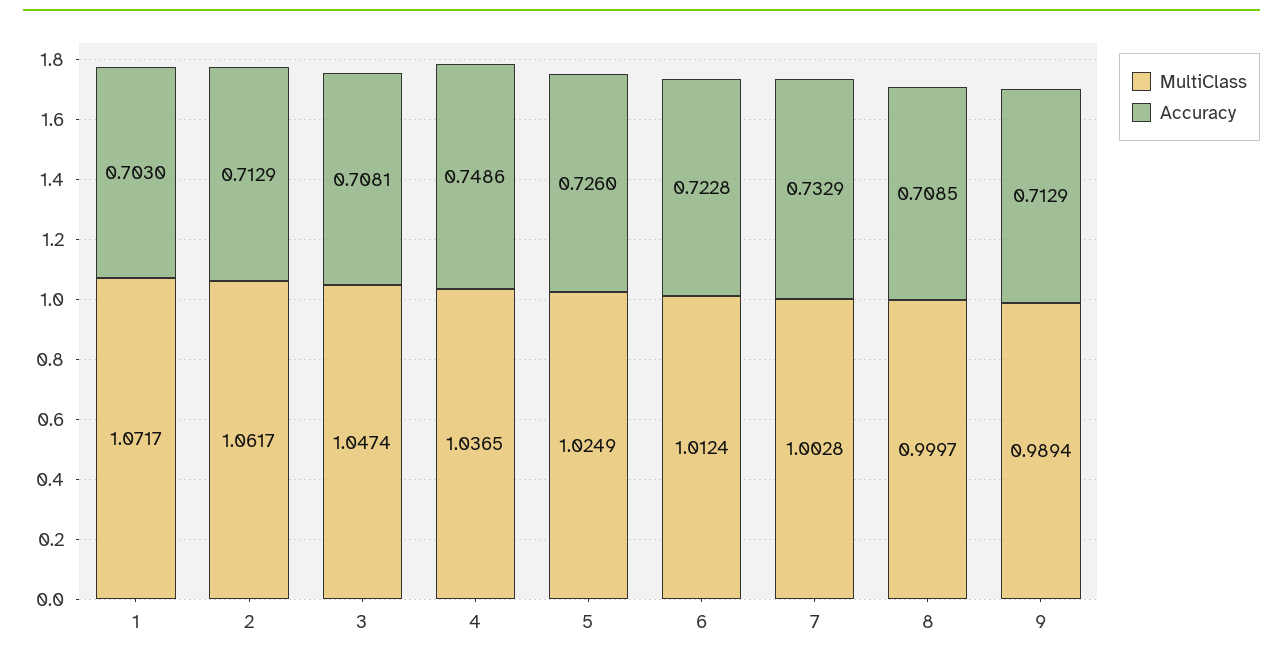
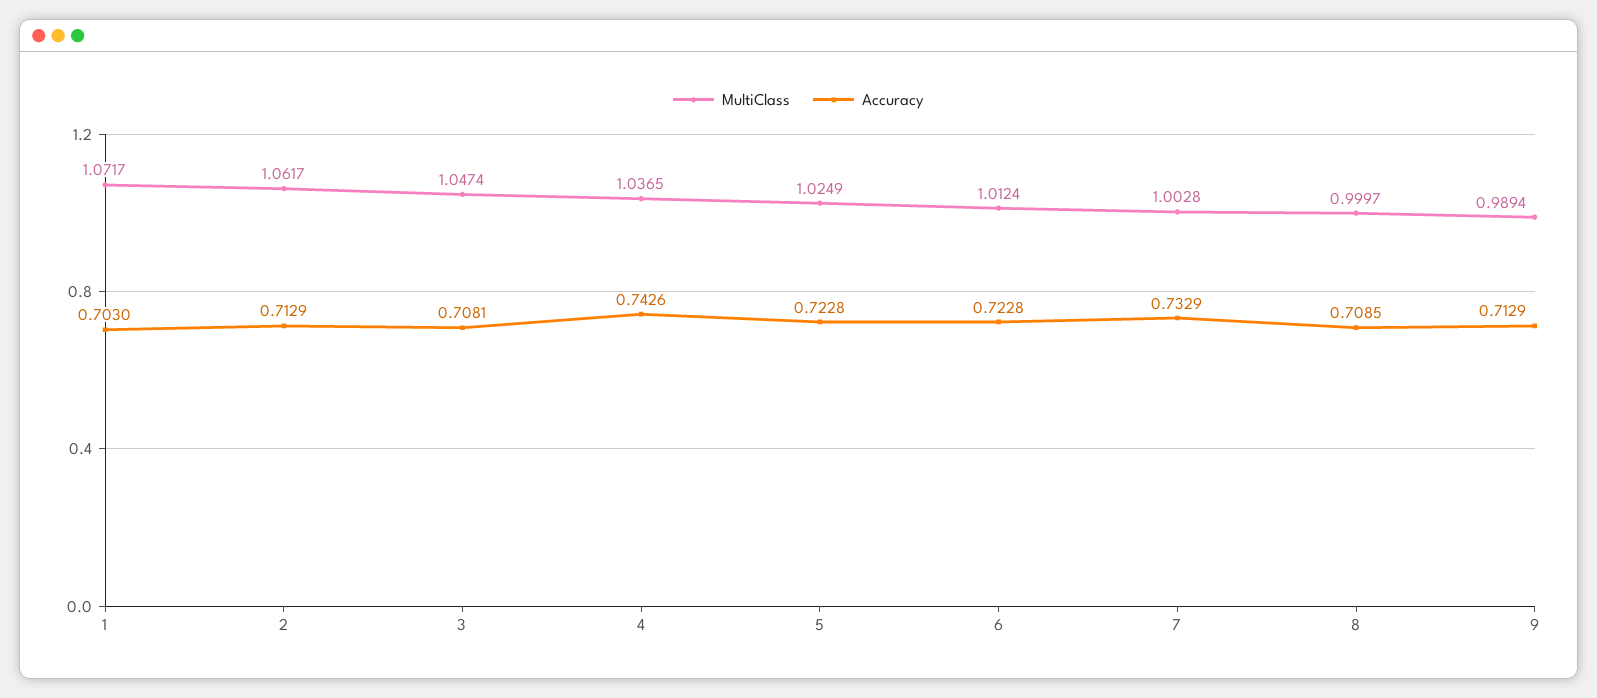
  {
    "MultiClass": {
      "1": 1.0717,
      "2": 1.0617,
      "3": 1.0474,
      "4": 1.0365,
      "5": 1.0249,
      "6": 1.0124,
      "7": 1.0028,
      "8": 0.9997,
      "9": 0.9894
    },
    "Accuracy": {
      "1": 0.703,
      "2": 0.7129,
      "3": 0.7081,
-     "4": 0.7486,
+     "4": 0.7426,
-     "5": 0.726,
+     "5": 0.7228,
      "6": 0.7228,
      "7": 0.7329,
      "8": 0.7085,
      "9": 0.7129
    }
  }

